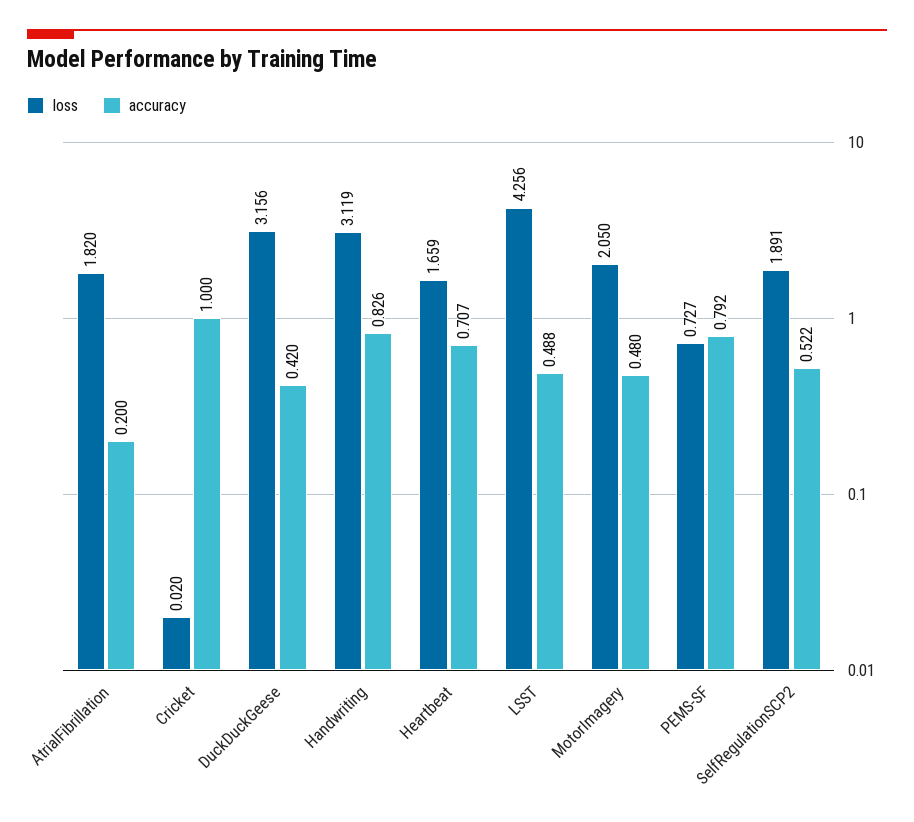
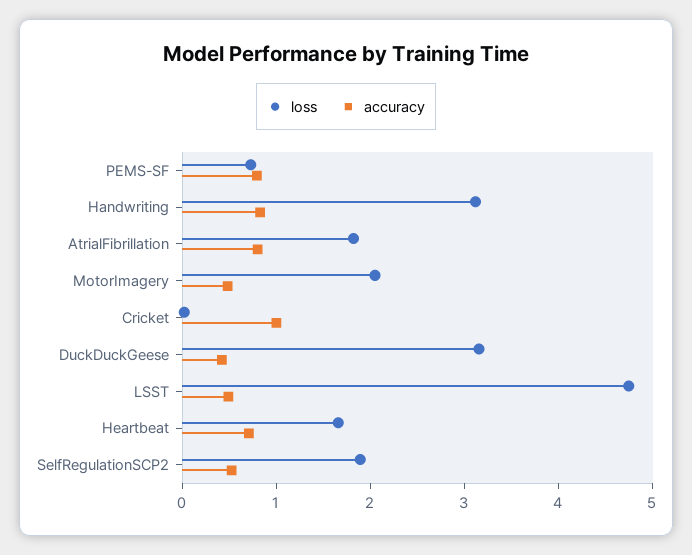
  {
    "loss": {
      "AtrialFibrillation": 1.82,
      "Cricket": 0.02,
      "DuckDuckGeese": 3.156,
      "Handwriting": 3.119,
      "Heartbeat": 1.659,
-     "LSST": 4.256,
+     "LSST": 4.8,
      "MotorImagery": 2.05,
      "PEMS-SF": 0.727,
      "SelfRegulationSCP2": 1.891
    },
    "accuracy": {
-     "AtrialFibrillation": 0.2,
+     "AtrialFibrillation": 0.8,
      "Cricket": 1,
      "DuckDuckGeese": 0.42,
      "Handwriting": 0.826,
      "Heartbeat": 0.707,
      "LSST": 0.488,
      "MotorImagery": 0.48,
      "PEMS-SF": 0.792,
      "SelfRegulationSCP2": 0.522
    }
  }

